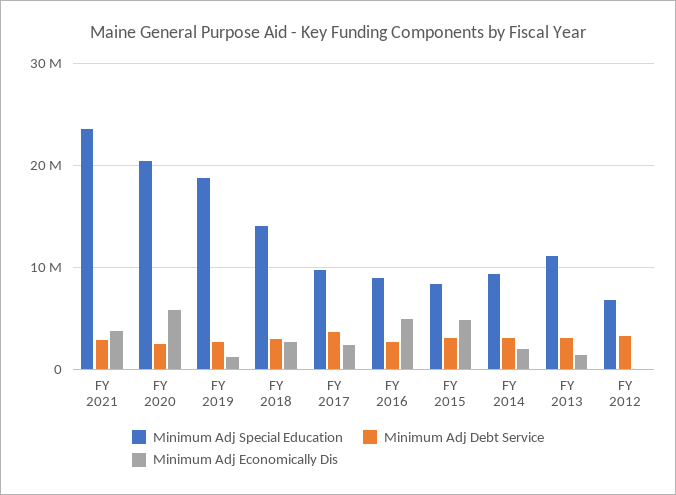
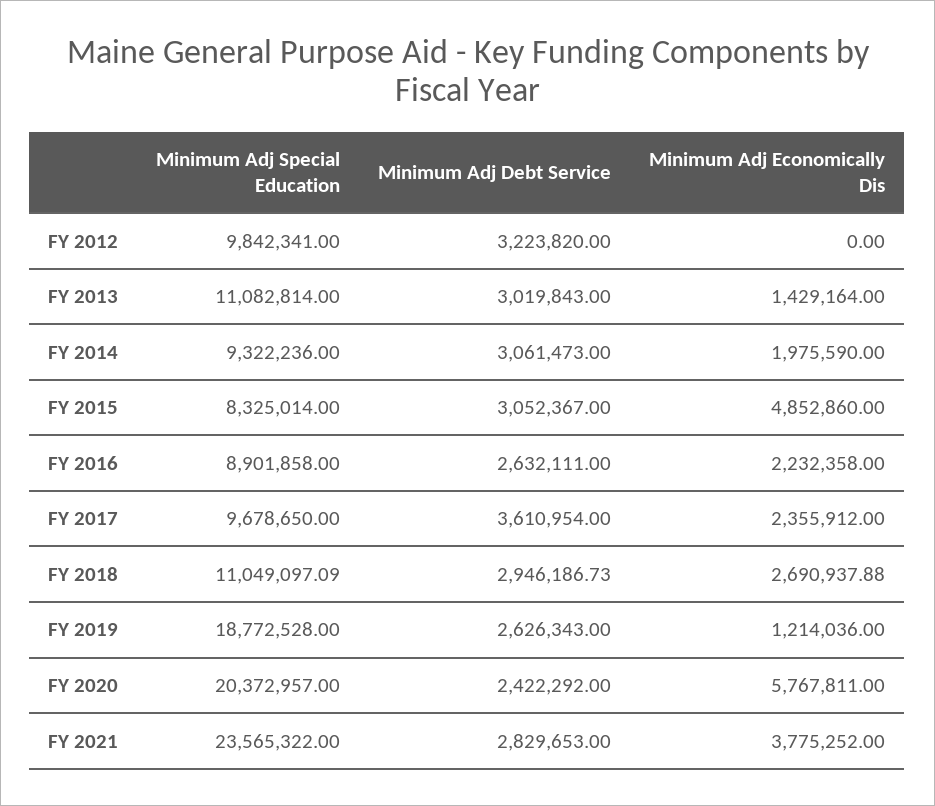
  {
    "Minimum Adj Special Education": {
      "FY 2021": 23565322,
      "FY 2020": 20372957,
      "FY 2019": 18772528,
-     "FY 2018": 14000000,
+     "FY 2018": 11049097.09,
      "FY 2017": 9678650,
      "FY 2016": 8901858,
      "FY 2015": 8325014,
      "FY 2014": 9322236,
      "FY 2013": 11082814,
-     "FY 2012": 7000000
+     "FY 2012": 9842341
    },
    "Minimum Adj Debt Service": {
      "FY 2021": 2829653,
      "FY 2020": 2422292,
      "FY 2019": 2626343,
      "FY 2018": 2946186.73,
      "FY 2017": 3610954,
      "FY 2016": 2632111,
      "FY 2015": 3052367,
      "FY 2014": 3061473,
      "FY 2013": 3019843,
      "FY 2012": 3223820
    },
    "Minimum Adj Economically Dis": {
      "FY 2021": 3775252,
      "FY 2020": 5767811,
      "FY 2019": 1214036,
      "FY 2018": 2690937.88,
      "FY 2017": 2355912,
-     "FY 2016": 5000000,
+     "FY 2016": 2232358,
      "FY 2015": 4852860,
      "FY 2014": 1975590,
      "FY 2013": 1429164,
      "FY 2012": 0
    }
  }

